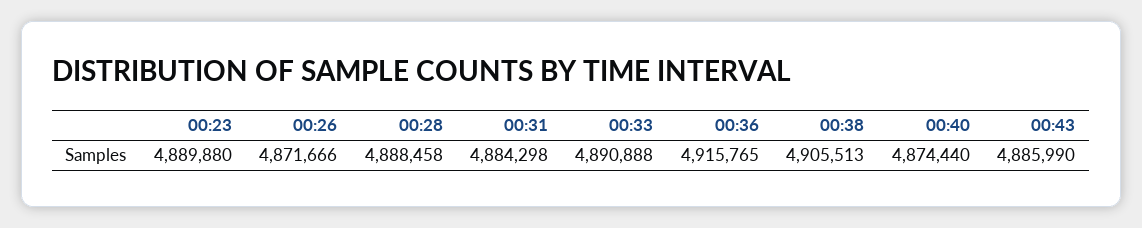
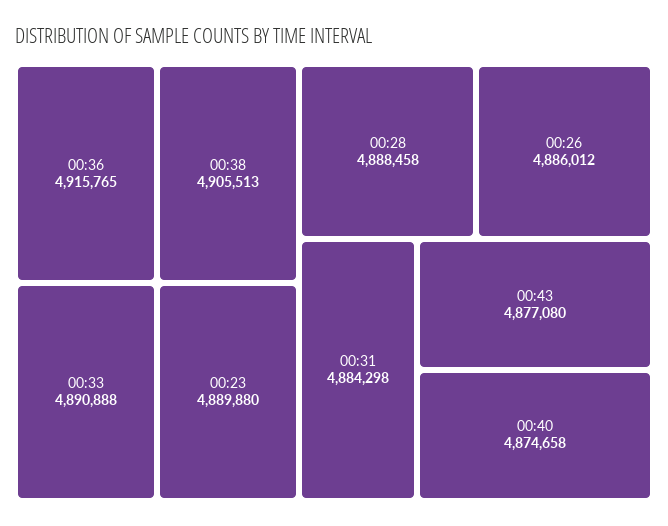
  {
    "00:23": 4889880,
-   "00:26": 4871666,
+   "00:26": 4886012,
    "00:28": 4888458,
    "00:31": 4884298,
    "00:33": 4890888,
    "00:36": 4915765,
    "00:38": 4905513,
-   "00:40": 4874440,
+   "00:40": 4874658,
-   "00:43": 4885990
+   "00:43": 4877080
  }

